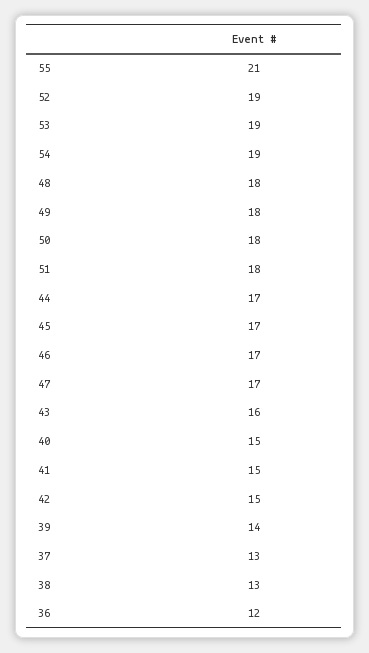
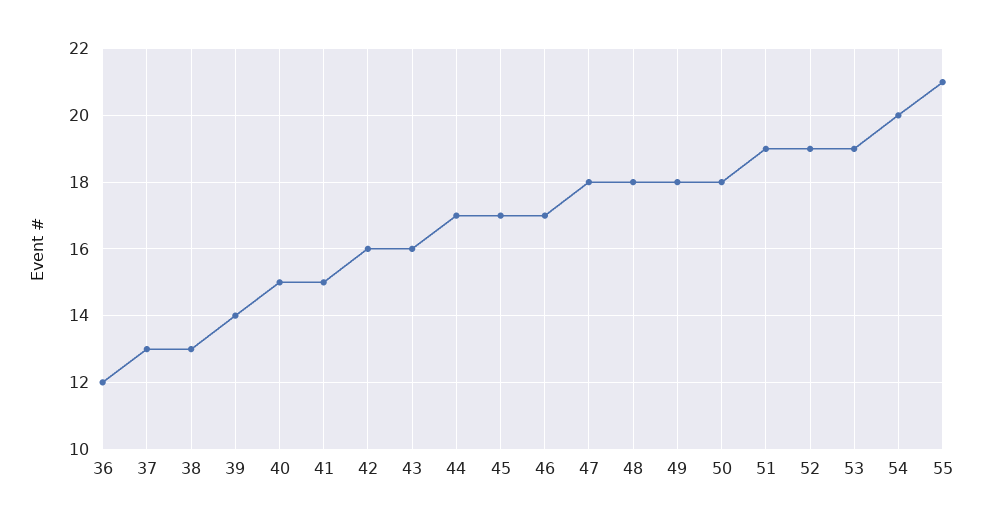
  {
    "55": 21,
    "52": 19,
    "53": 19,
-   "54": 19,
+   "54": 20,
    "48": 18,
    "49": 18,
    "50": 18,
-   "51": 18,
+   "51": 19,
    "44": 17,
    "45": 17,
    "46": 17,
-   "47": 17,
+   "47": 18,
    "43": 16,
    "40": 15,
    "41": 15,
-   "42": 15,
+   "42": 16,
    "39": 14,
    "37": 13,
    "38": 13,
    "36": 12
  }

